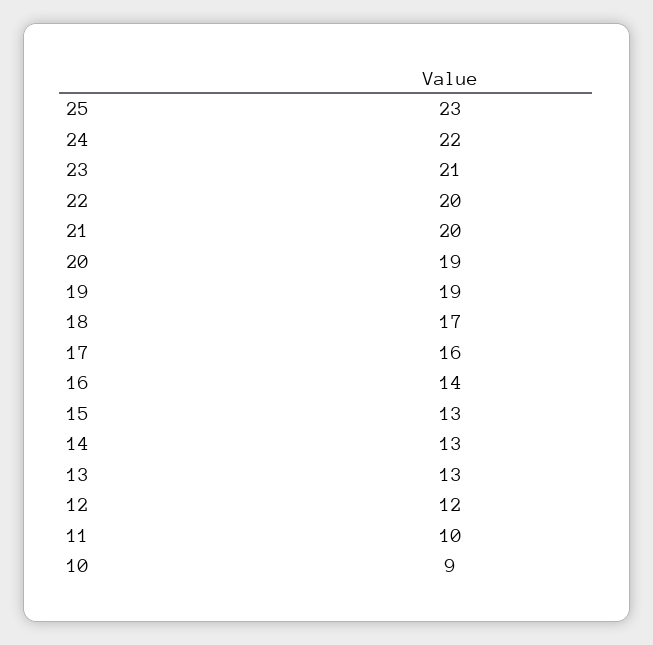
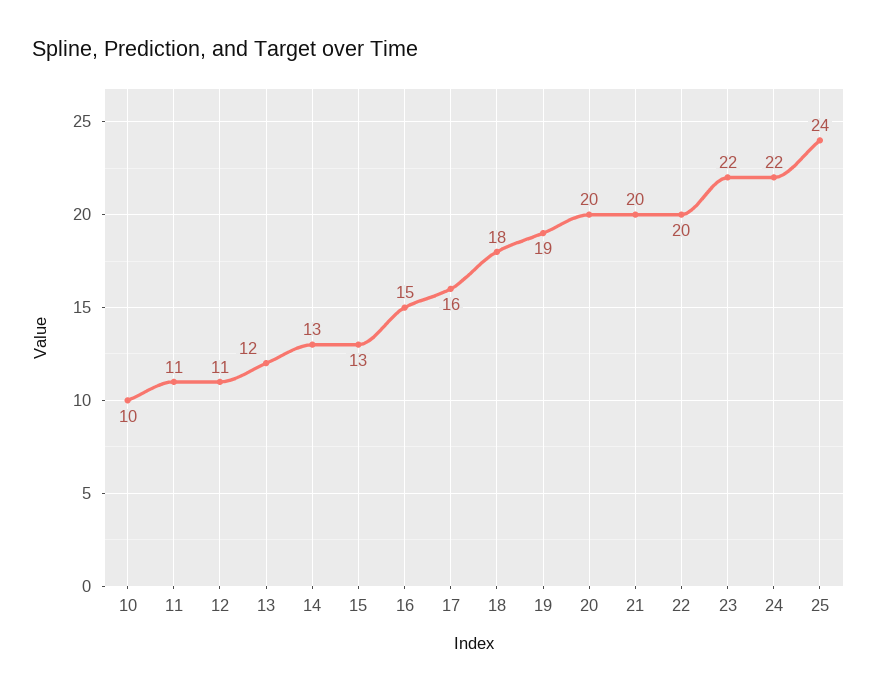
  {
-   "25": 23,
+   "25": 24,
    "24": 22,
-   "23": 21,
+   "23": 22,
    "22": 20,
    "21": 20,
-   "20": 19,
+   "20": 20,
    "19": 19,
-   "18": 17,
+   "18": 18,
    "17": 16,
-   "16": 14,
+   "16": 15,
    "15": 13,
    "14": 13,
-   "13": 13,
+   "13": 12,
-   "12": 12,
+   "12": 11,
-   "11": 10,
+   "11": 11,
-   "10": 9
+   "10": 10
  }

